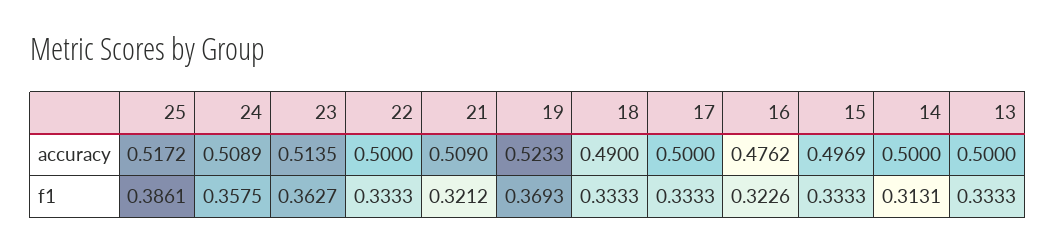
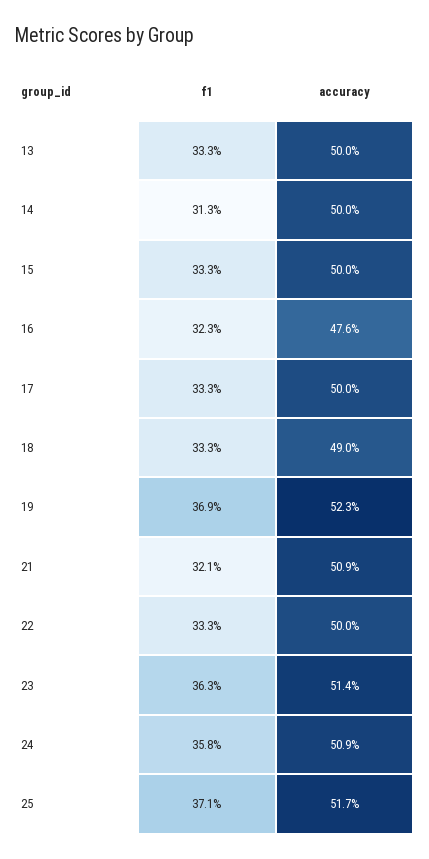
  {
    "25": {
      "accuracy": 0.5172,
-     "f1": 0.3861
+     "f1": 0.371
    },
    "24": {
      "accuracy": 0.5089,
      "f1": 0.3575
    },
    "23": {
      "accuracy": 0.5135,
      "f1": 0.3627
    },
    "22": {
      "accuracy": 0.5,
      "f1": 0.3333
    },
    "21": {
      "accuracy": 0.509,
      "f1": 0.3212
    },
    "19": {
      "accuracy": 0.5233,
      "f1": 0.3693
    },
    "18": {
      "accuracy": 0.49,
      "f1": 0.3333
    },
    "17": {
      "accuracy": 0.5,
      "f1": 0.3333
    },
    "16": {
      "accuracy": 0.4762,
      "f1": 0.3226
    },
    "15": {
-     "accuracy": 0.4969,
+     "accuracy": 0.5,
      "f1": 0.3333
    },
    "14": {
      "accuracy": 0.5,
      "f1": 0.3131
    },
    "13": {
      "accuracy": 0.5,
      "f1": 0.3333
    }
  }

